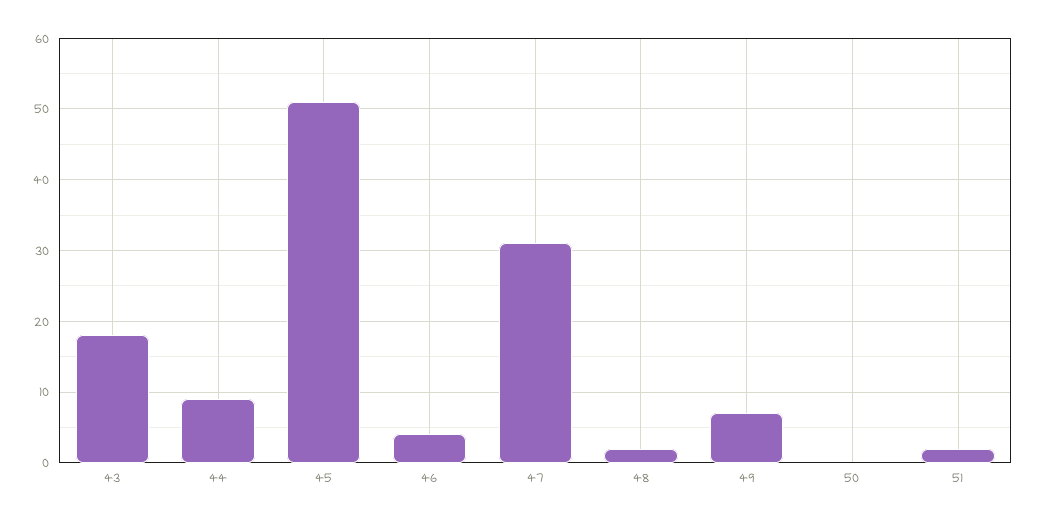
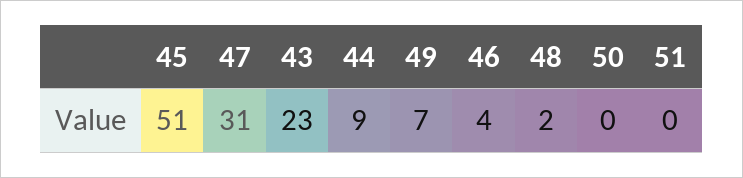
  {
-   "43": 18,
+   "43": 23,
    "44": 9,
    "45": 51,
    "46": 4,
    "47": 31,
    "48": 2,
    "49": 7,
    "50": 0,
-   "51": 2
+   "51": 0
  }

